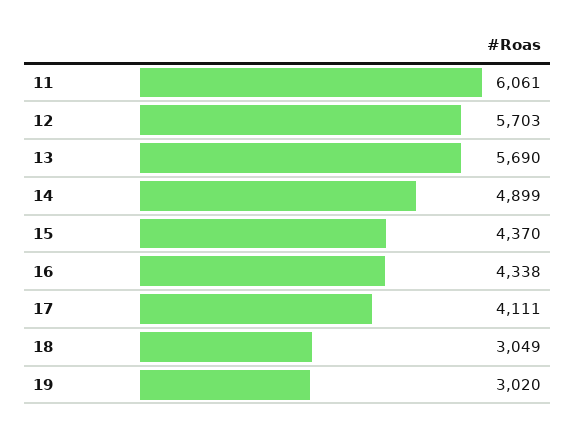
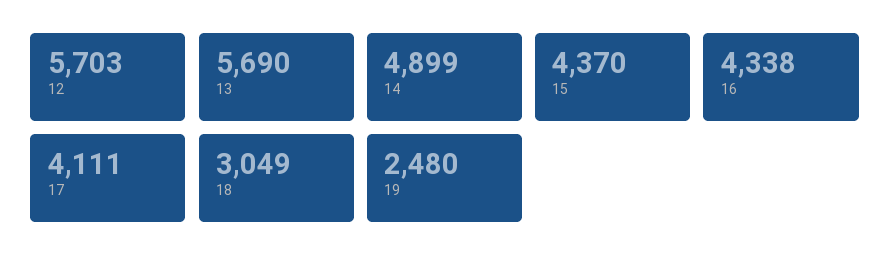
  {
-   "11": 6061,
    "12": 5703,
    "13": 5690,
    "14": 4899,
    "15": 4370,
    "16": 4338,
    "17": 4111,
    "18": 3049,
-   "19": 3020
+   "19": 2480
  }

